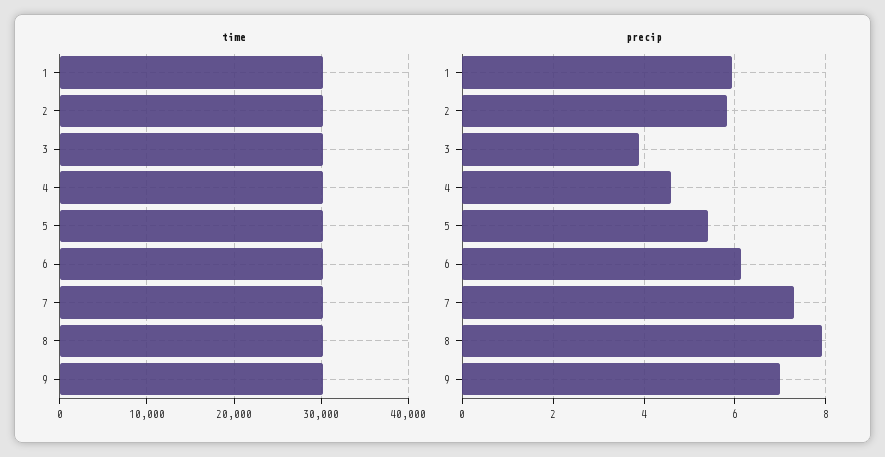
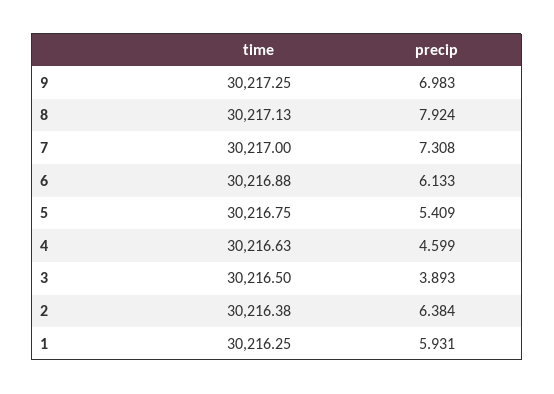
  {
    "time": {
      "1": 30216.25,
      "2": 30216.38,
      "3": 30216.5,
      "4": 30216.63,
      "5": 30216.75,
      "6": 30216.88,
      "7": 30217,
      "8": 30217.13,
      "9": 30217.25
    },
    "precip": {
      "1": 5.931,
-     "2": 5.8,
+     "2": 6.384,
      "3": 3.893,
      "4": 4.599,
      "5": 5.409,
      "6": 6.133,
      "7": 7.308,
      "8": 7.924,
      "9": 6.983
    }
  }

